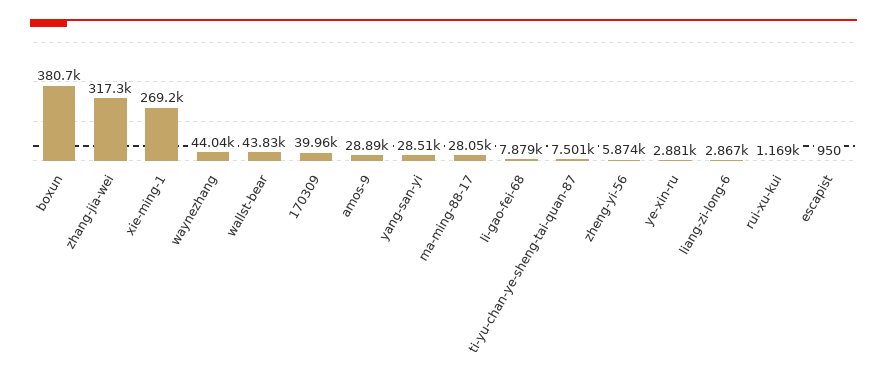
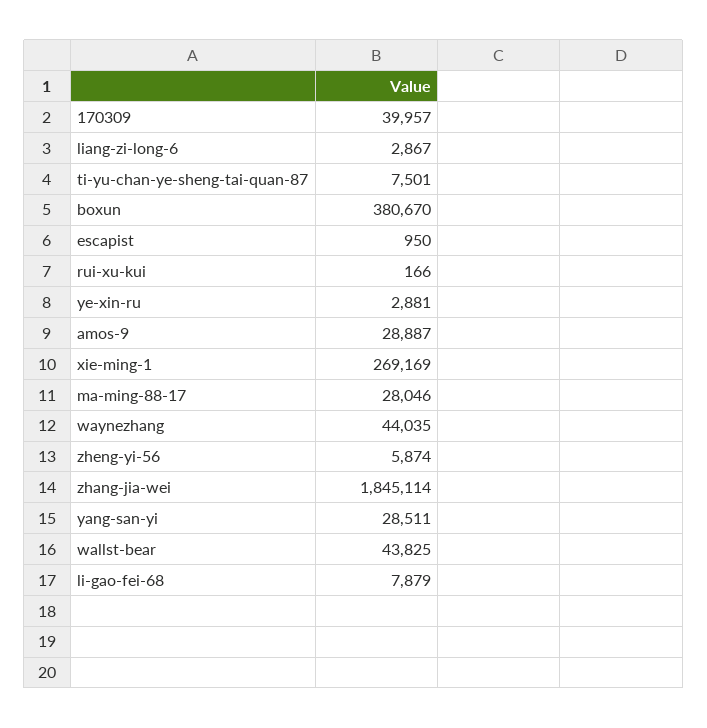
  {
    "boxun": 380670,
-   "zhang-jia-wei": 317300,
+   "zhang-jia-wei": 1845114,
    "xie-ming-1": 269169,
    "waynezhang": 44035,
    "wallst-bear": 43825,
    "170309": 39957,
    "amos-9": 28887,
    "yang-san-yi": 28511,
    "ma-ming-88-17": 28046,
    "li-gao-fei-68": 7879,
    "ti-yu-chan-ye-sheng-tai-quan-87": 7501,
    "zheng-yi-56": 5874,
    "ye-xin-ru": 2881,
    "liang-zi-long-6": 2867,
-   "rui-xu-kui": 1169,
+   "rui-xu-kui": 166,
    "escapist": 950
  }

